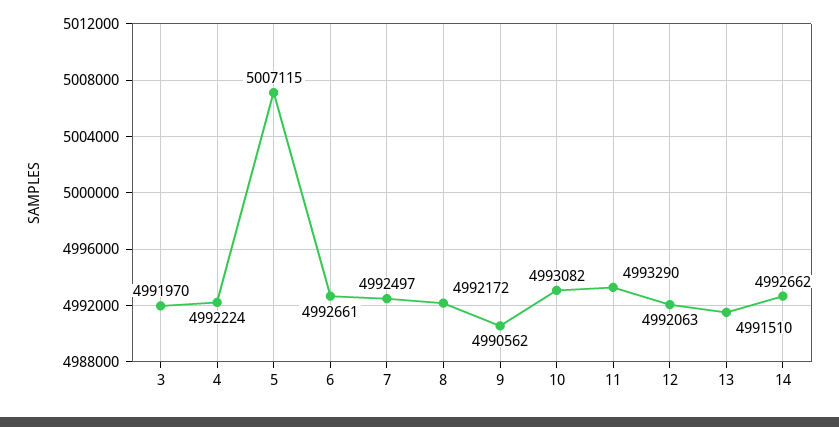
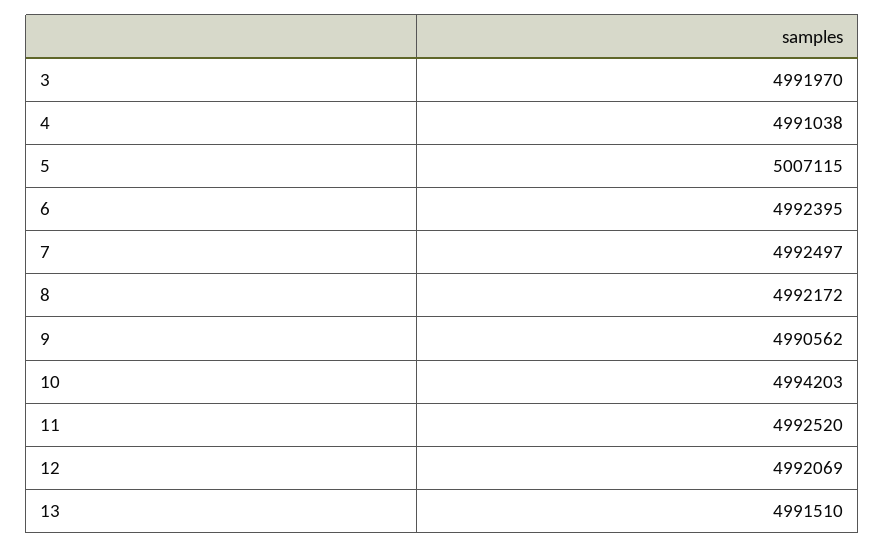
  {
    "3": 4991970,
-   "4": 4992224,
+   "4": 4991038,
    "5": 5007115,
-   "6": 4992661,
+   "6": 4992395,
    "7": 4992497,
    "8": 4992172,
    "9": 4990562,
-   "10": 4993082,
+   "10": 4994203,
-   "11": 4993290,
+   "11": 4992520,
-   "12": 4992063,
+   "12": 4992069,
-   "13": 4991510,
+   "13": 4991510
-   "14": 4992662
  }

